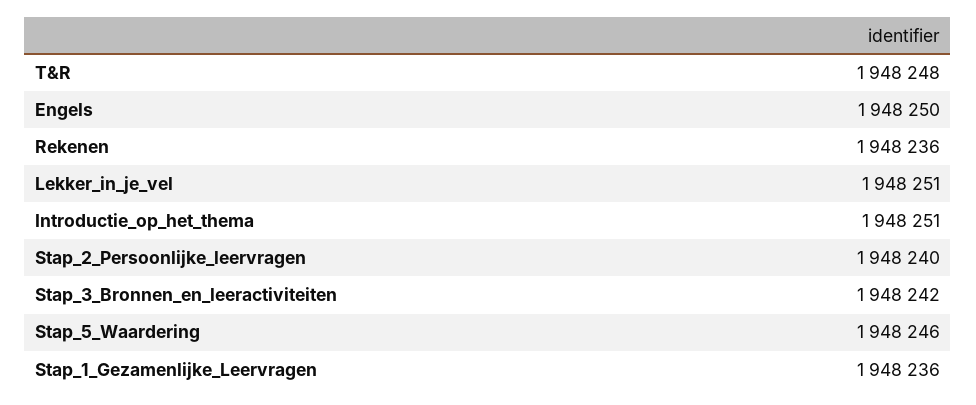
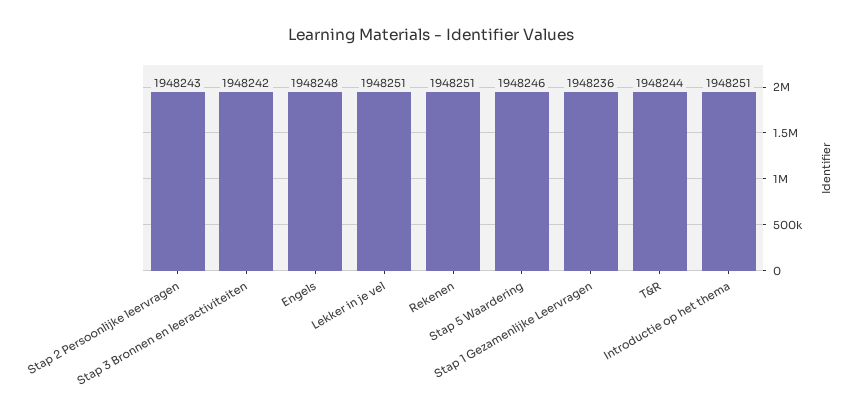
  {
-   "T&R": 1948248,
+   "T&R": 1948244,
-   "Engels": 1948250,
+   "Engels": 1948248,
-   "Rekenen": 1948236,
+   "Rekenen": 1948251,
    "Lekker_in_je_vel": 1948251,
    "Introductie_op_het_thema": 1948251,
-   "Stap_2_Persoonlijke_leervragen": 1948240,
+   "Stap_2_Persoonlijke_leervragen": 1948243,
    "Stap_3_Bronnen_en_leeractiviteiten": 1948242,
    "Stap_5_Waardering": 1948246,
    "Stap_1_Gezamenlijke_Leervragen": 1948236
  }

